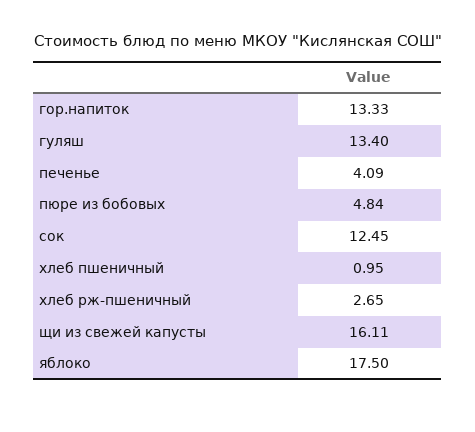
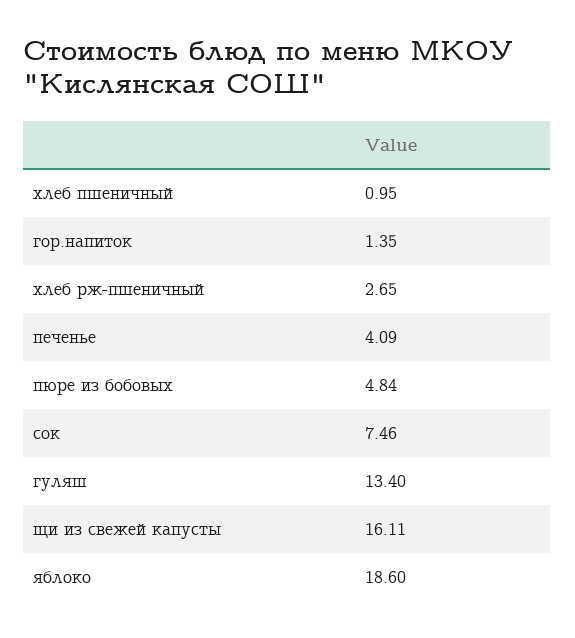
  {
-   "гор.напиток": 13.33,
+   "гор.напиток": 1.35,
    "гуляш": 13.4,
    "печенье": 4.09,
    "пюре из бобовых": 4.84,
-   "сок": 12.45,
+   "сок": 7.46,
    "хлеб пшеничный": 0.95,
    "хлеб рж-пшеничный": 2.65,
    "щи из свежей капусты": 16.11,
-   "яблоко": 17.5
+   "яблоко": 18.6
  }

